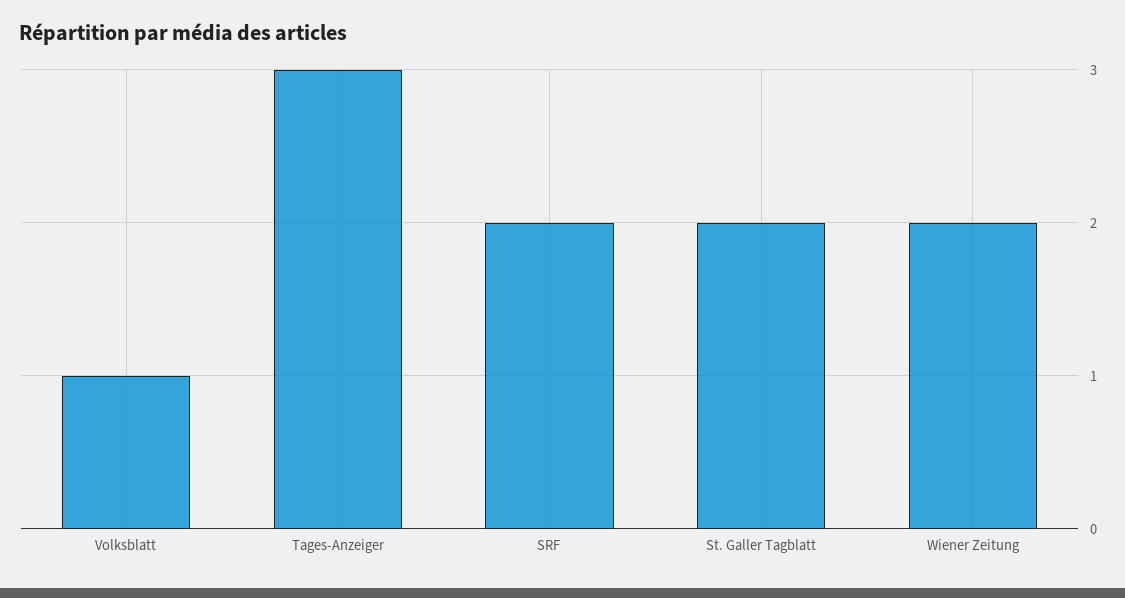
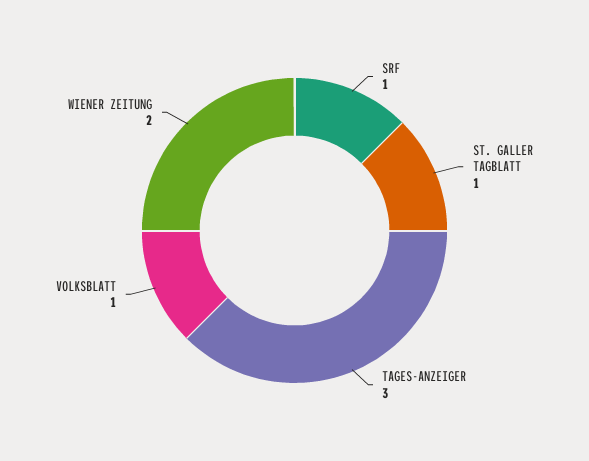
  {
    "Volksblatt": 1,
    "Tages-Anzeiger": 3,
-   "SRF": 2,
+   "SRF": 1,
-   "St. Galler Tagblatt": 2,
+   "St. Galler Tagblatt": 1,
    "Wiener Zeitung": 2
  }

